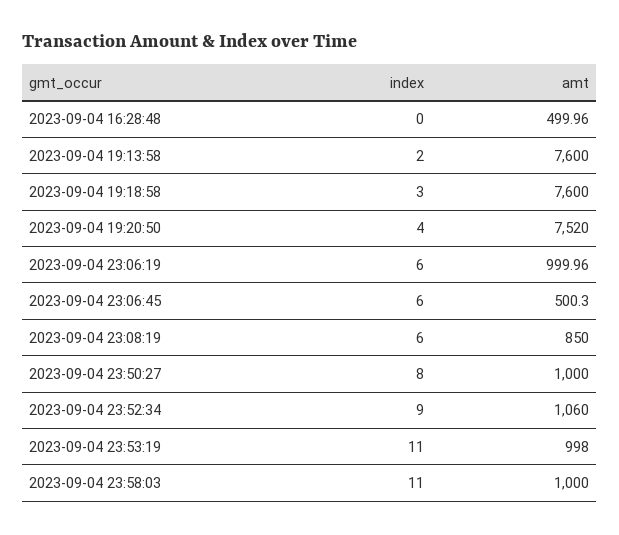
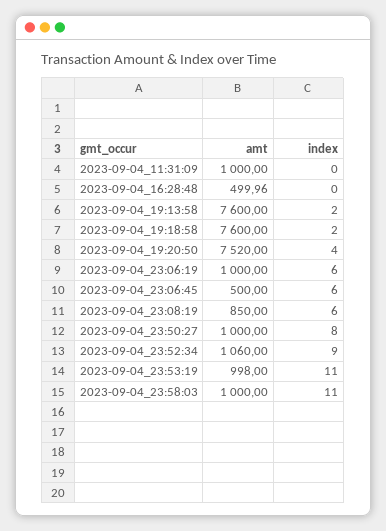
  {
    "index": {
      "2023-09-04 16:28:48": 0,
      "2023-09-04 19:13:58": 2,
-     "2023-09-04 19:18:58": 3,
+     "2023-09-04 19:18:58": 2,
      "2023-09-04 19:20:50": 4,
      "2023-09-04 23:06:19": 6,
      "2023-09-04 23:06:45": 6,
      "2023-09-04 23:08:19": 6,
      "2023-09-04 23:50:27": 8,
      "2023-09-04 23:52:34": 9,
      "2023-09-04 23:53:19": 11,
-     "2023-09-04 23:58:03": 11
+     "2023-09-04 23:58:03": 11,
+     "2023-09-04_11:31:09": 0
    },
    "amt": {
      "2023-09-04 16:28:48": 499.96,
      "2023-09-04 19:13:58": 7600,
      "2023-09-04 19:18:58": 7600,
      "2023-09-04 19:20:50": 7520,
-     "2023-09-04 23:06:19": 999.96,
+     "2023-09-04 23:06:19": 1000,
-     "2023-09-04 23:06:45": 500.3,
+     "2023-09-04 23:06:45": 500,
      "2023-09-04 23:08:19": 850,
      "2023-09-04 23:50:27": 1000,
      "2023-09-04 23:52:34": 1060,
      "2023-09-04 23:53:19": 998,
-     "2023-09-04 23:58:03": 1000
+     "2023-09-04 23:58:03": 1000,
+     "2023-09-04_11:31:09": 1000
    }
  }

